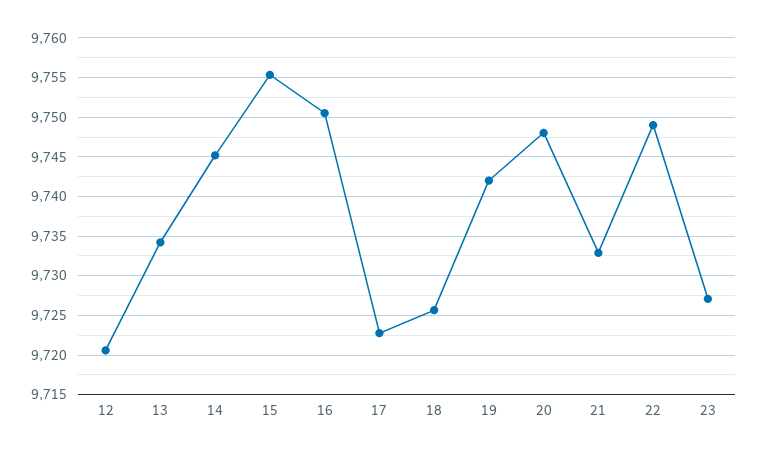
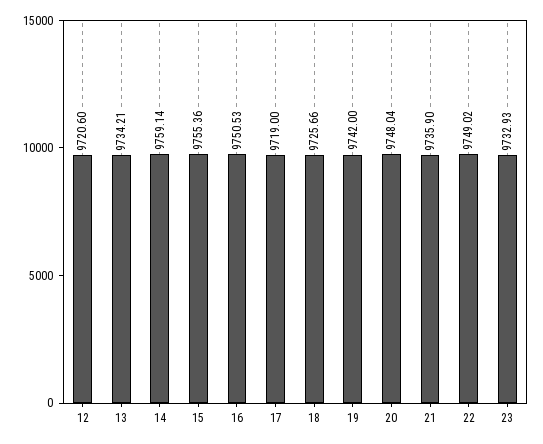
  {
    "12": 9720.6,
    "13": 9734.21,
-   "14": 9745,
+   "14": 9759.14,
    "15": 9755.36,
    "16": 9750.53,
-   "17": 9723,
+   "17": 9719,
    "18": 9725.66,
    "19": 9742,
    "20": 9748.04,
-   "21": 9733,
+   "21": 9735.9,
    "22": 9749.02,
-   "23": 9727
+   "23": 9732.93
  }

